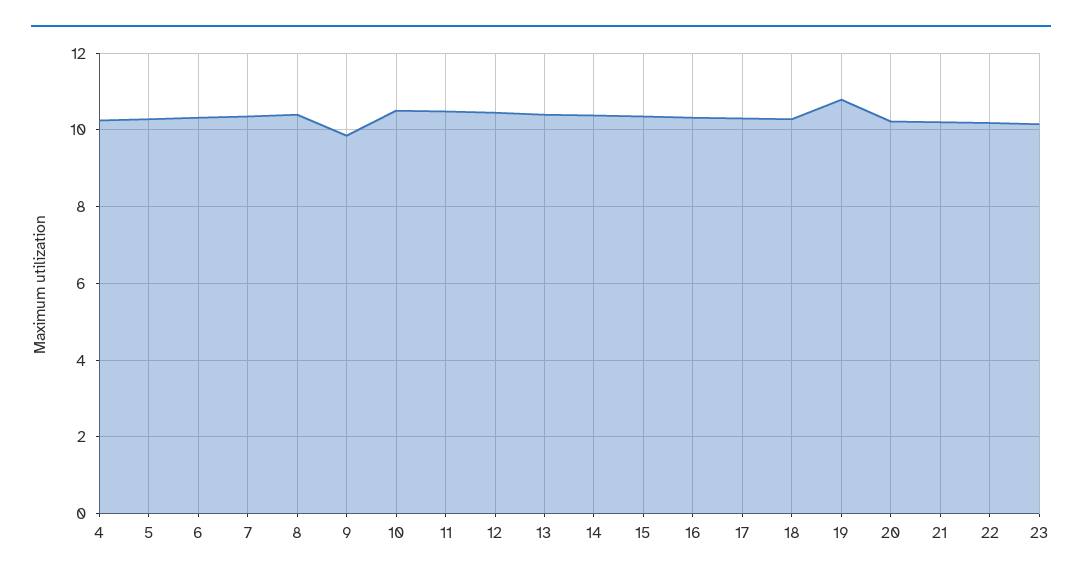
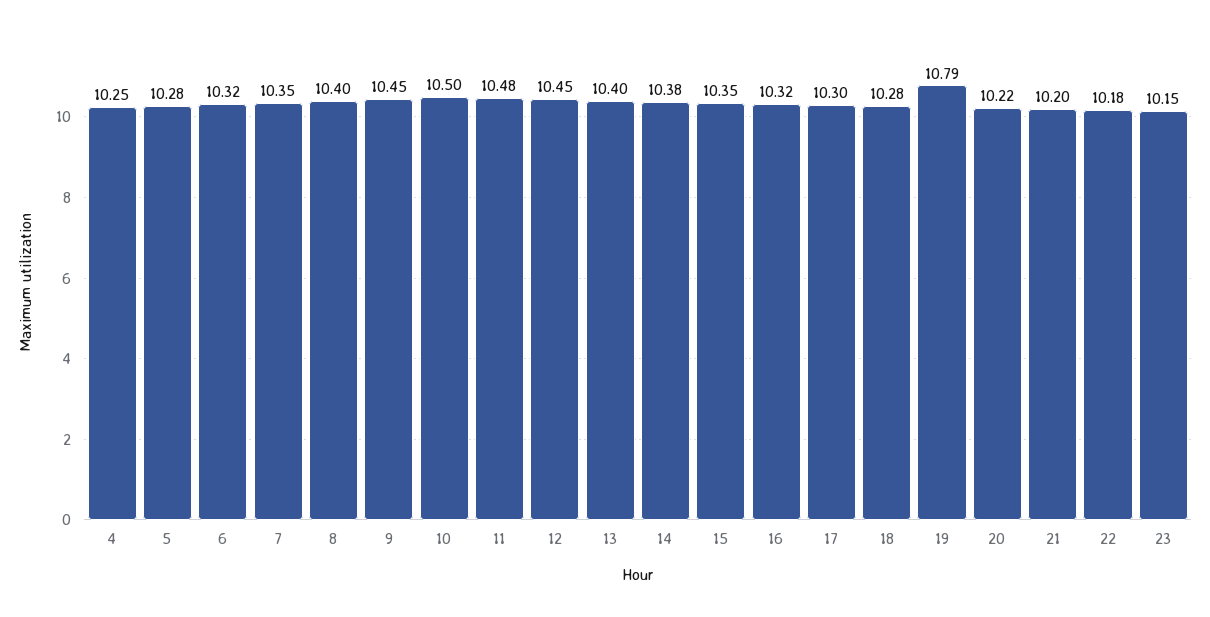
  {
    "4": 10.25,
    "5": 10.28,
    "6": 10.32,
    "7": 10.35,
    "8": 10.4,
-   "9": 9.8,
+   "9": 10.45,
    "10": 10.5,
    "11": 10.48,
    "12": 10.45,
    "13": 10.4,
    "14": 10.38,
    "15": 10.35,
    "16": 10.32,
    "17": 10.3,
    "18": 10.28,
    "19": 10.79,
    "20": 10.22,
    "21": 10.2,
    "22": 10.18,
    "23": 10.15
  }

